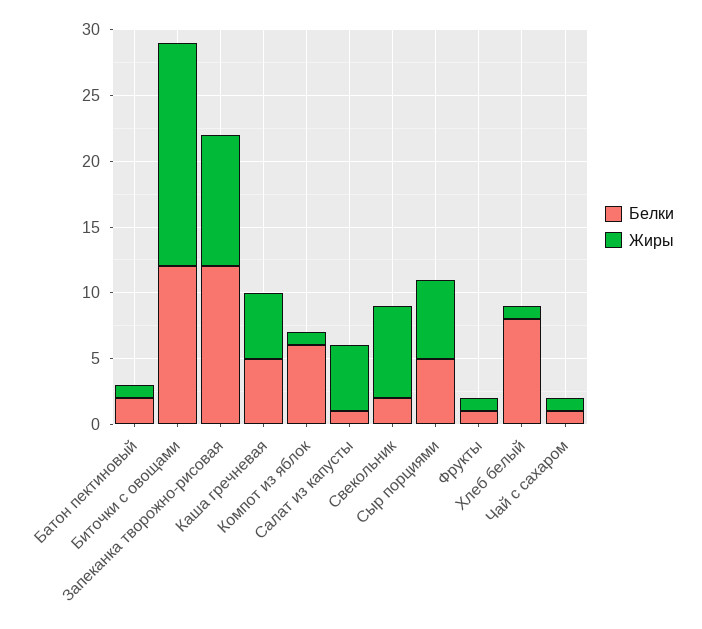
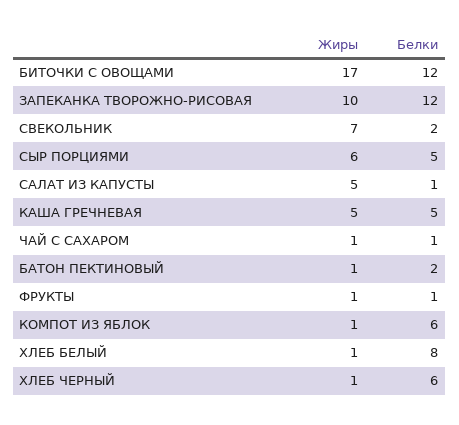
  {
    "Белки": {
      "Батон пектиновый": 2,
      "Биточки с овощами": 12,
      "Запеканка творожно-рисовая": 12,
      "Каша гречневая": 5,
      "Компот из яблок": 6,
      "Салат из капусты": 1,
      "Свекольник": 2,
      "Сыр порциями": 5,
      "Фрукты": 1,
      "Хлеб белый": 8,
-     "Чай с сахаром": 1
+     "Чай с сахаром": 1,
+     "ХЛЕБ ЧЕРНЫЙ": 6
    },
    "Жиры": {
      "Батон пектиновый": 1,
      "Биточки с овощами": 17,
      "Запеканка творожно-рисовая": 10,
      "Каша гречневая": 5,
      "Компот из яблок": 1,
      "Салат из капусты": 5,
      "Свекольник": 7,
      "Сыр порциями": 6,
      "Фрукты": 1,
      "Хлеб белый": 1,
-     "Чай с сахаром": 1
+     "Чай с сахаром": 1,
+     "ХЛЕБ ЧЕРНЫЙ": 1
    }
  }

